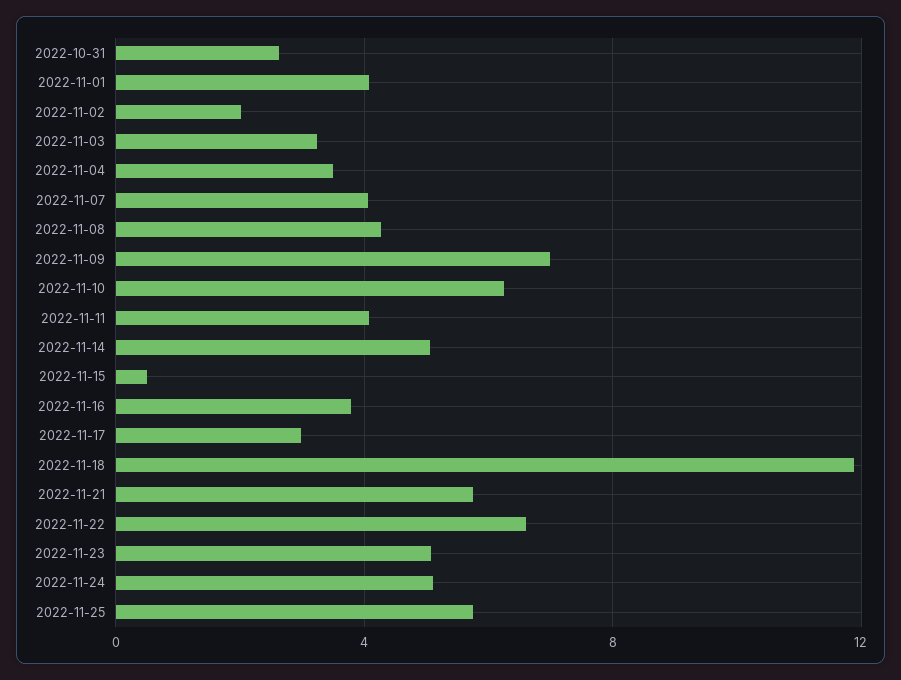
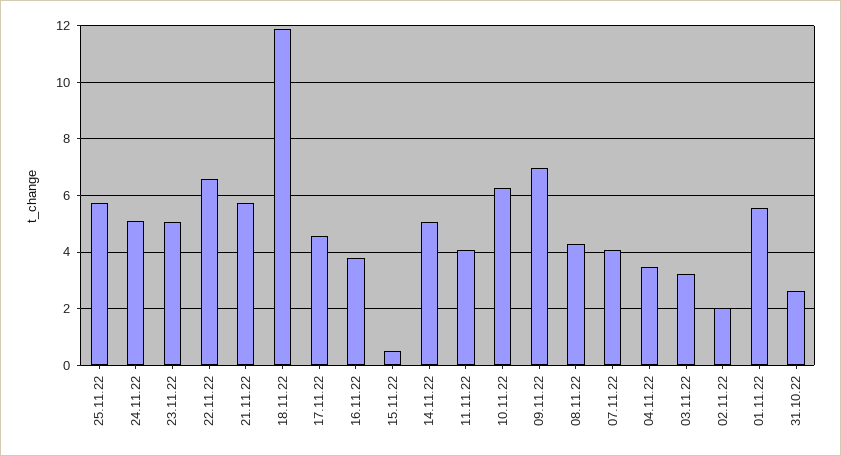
  {
    "2022-10-31": 2.75,
-   "2022-11-01": 4,
+   "2022-11-01": 5.5,
    "2022-11-02": 2,
    "2022-11-03": 3.25,
    "2022-11-04": 3.5,
    "2022-11-07": 4,
    "2022-11-08": 4.25,
    "2022-11-09": 7,
    "2022-11-10": 6.25,
    "2022-11-11": 4,
    "2022-11-14": 5,
    "2022-11-15": 0.5,
    "2022-11-16": 3.75,
-   "2022-11-17": 3,
+   "2022-11-17": 4.5,
    "2022-11-18": 12,
    "2022-11-21": 5.75,
    "2022-11-22": 6.5,
    "2022-11-23": 5,
    "2022-11-24": 5,
    "2022-11-25": 5.75
  }

